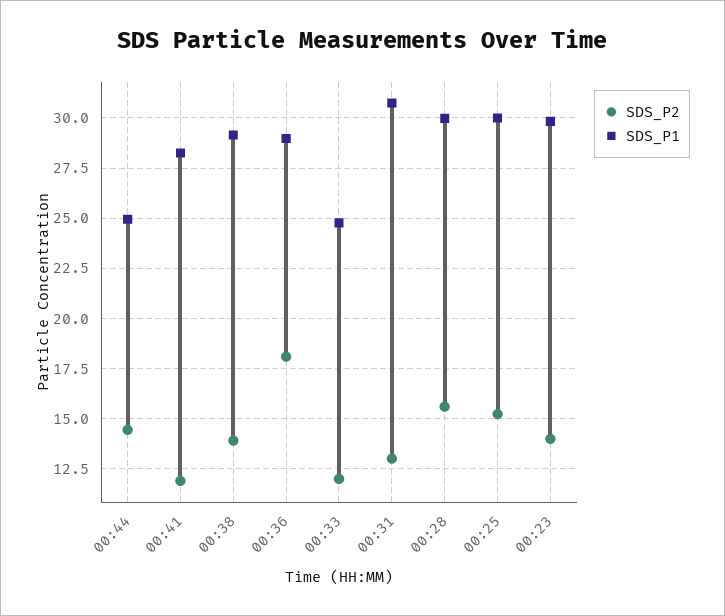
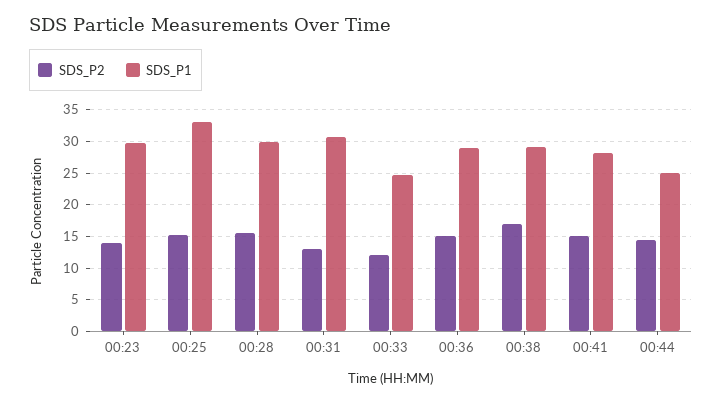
  {
    "SDS_P2": {
      "00:44": 14.5,
-     "00:41": 12,
+     "00:41": 15,
-     "00:38": 14,
+     "00:38": 17,
-     "00:36": 18,
+     "00:36": 15,
      "00:33": 12,
      "00:31": 13,
      "00:28": 15.5,
      "00:25": 15,
      "00:23": 14
    },
    "SDS_P1": {
      "00:44": 25,
      "00:41": 28.5,
      "00:38": 29,
      "00:36": 29,
      "00:33": 25,
      "00:31": 31,
      "00:28": 30,
-     "00:25": 30,
+     "00:25": 33,
      "00:23": 30
    }
  }

